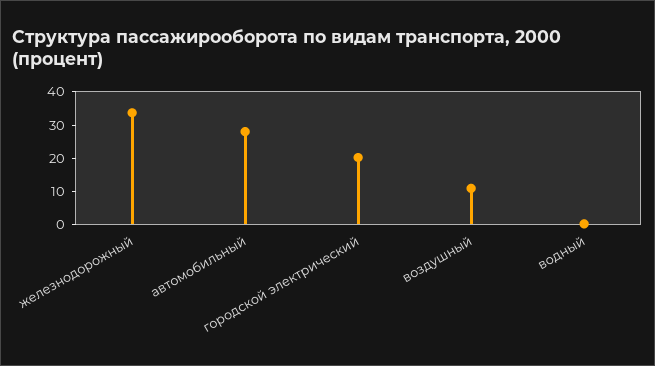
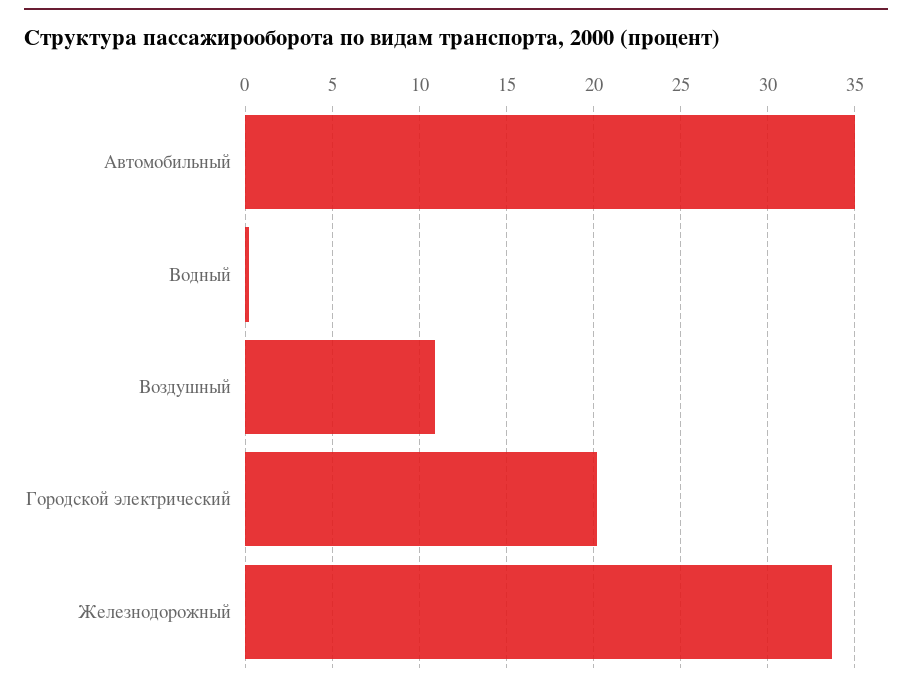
  {
    "железнодорожный": 33.5,
-   "автомобильный": 27.5,
+   "автомобильный": 35,
    "городской электрический": 20,
    "воздушный": 11,
    "водный": 0
  }

